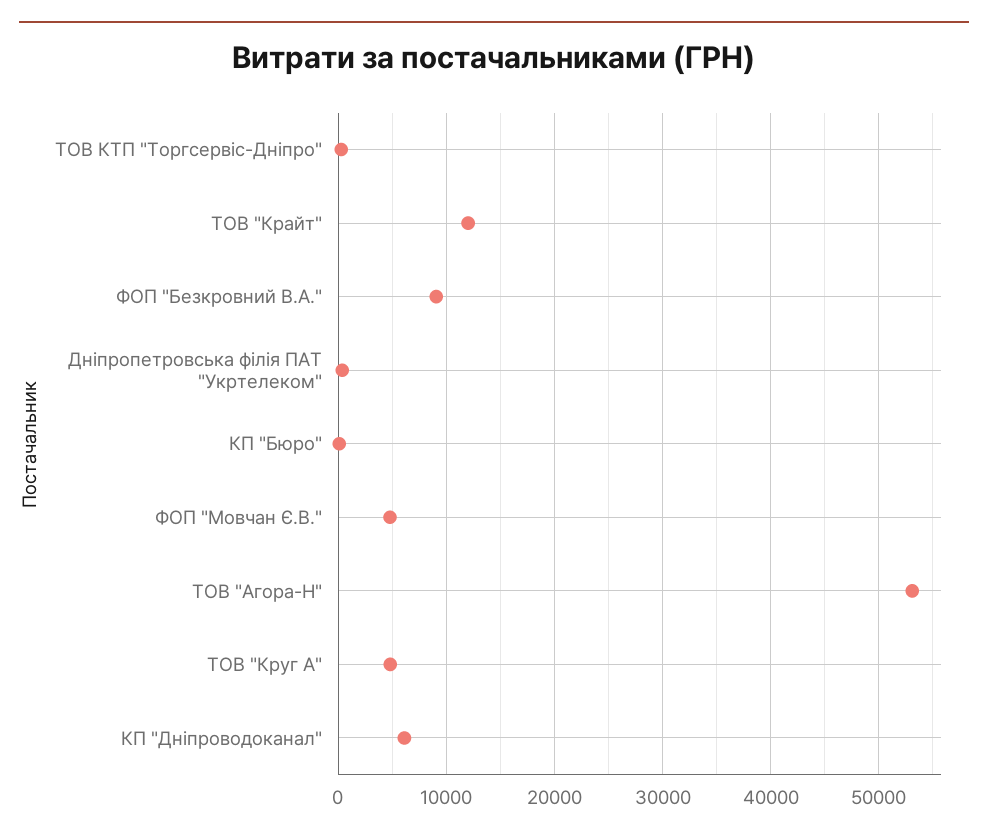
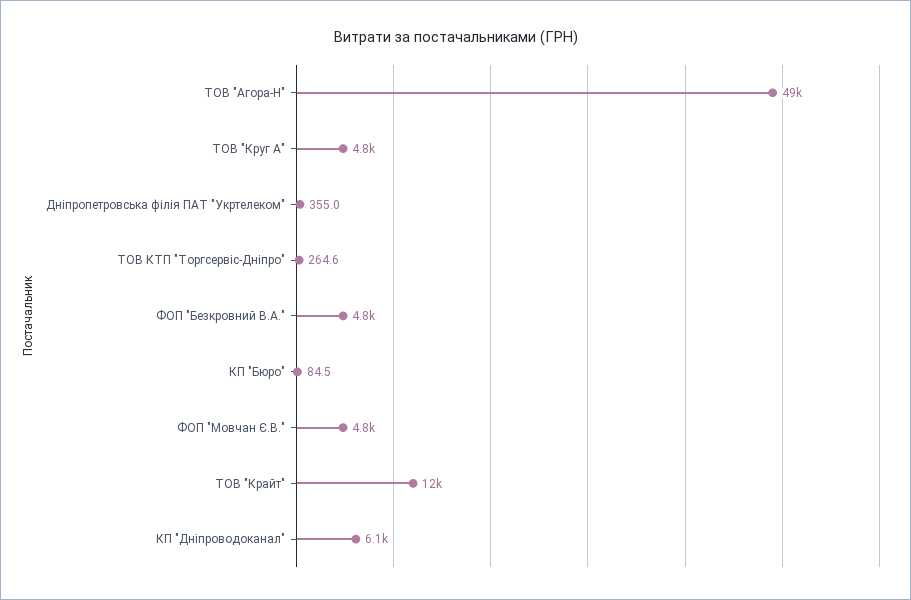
  {
    "ТОВ КТП \"Торгсервіс-Дніпро\"": 264.6,
    "ТОВ \"Крайт\"": 12000,
-   "ФОП \"Безкровний В.А.\"": 9000,
+   "ФОП \"Безкровний В.А.\"": 4800,
    "Дніпропетровська філія ПАТ \"Укртелеком\"": 355,
    "КП \"Бюро\"": 84.5,
    "ФОП \"Мовчан Є.В.\"": 4800,
-   "ТОВ \"Агора-Н\"": 53000,
+   "ТОВ \"Агора-Н\"": 49000,
    "ТОВ \"Круг А\"": 4800,
    "КП \"Дніпроводоканал\"": 6100
  }

